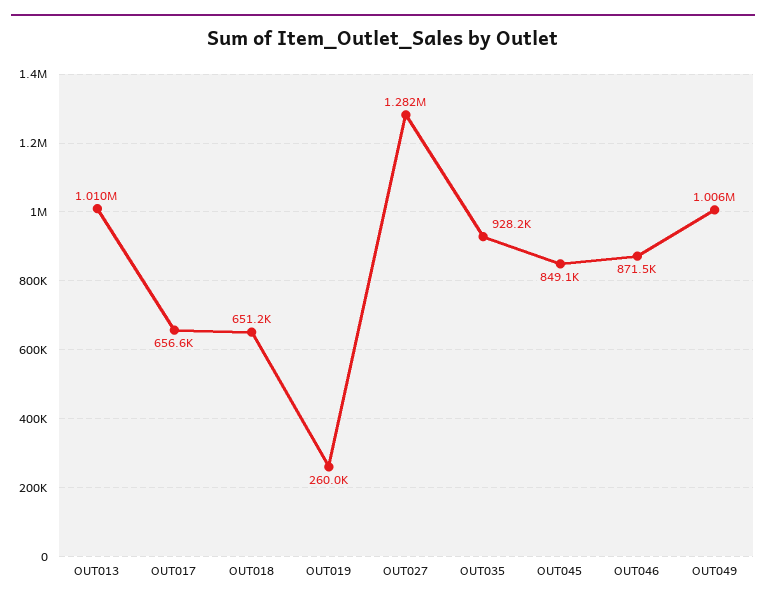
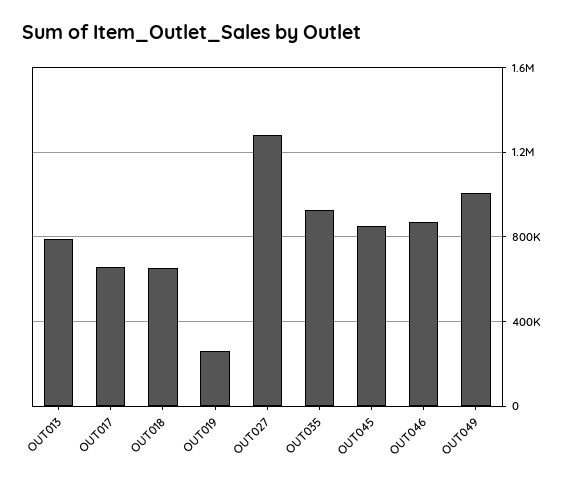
  {
-   "OUT013": 1010000,
+   "OUT013": 800000,
    "OUT017": 656600,
    "OUT018": 651200,
    "OUT019": 260000,
    "OUT027": 1282000,
    "OUT035": 928200,
    "OUT045": 849100,
    "OUT046": 871500,
    "OUT049": 1006000
  }

